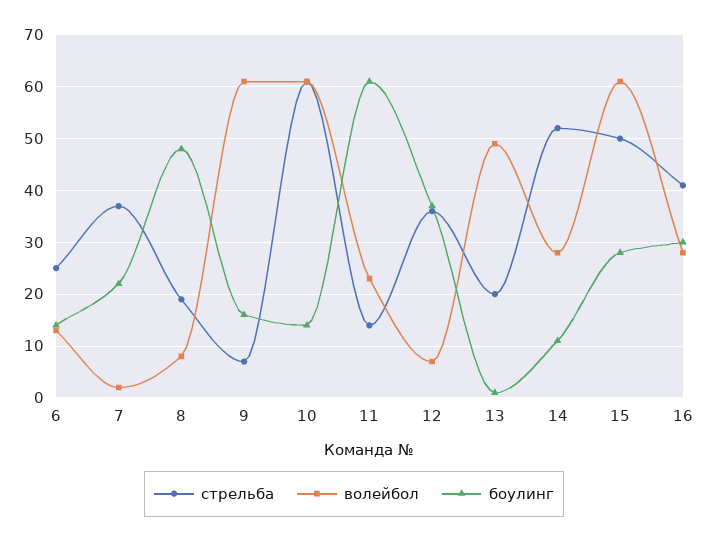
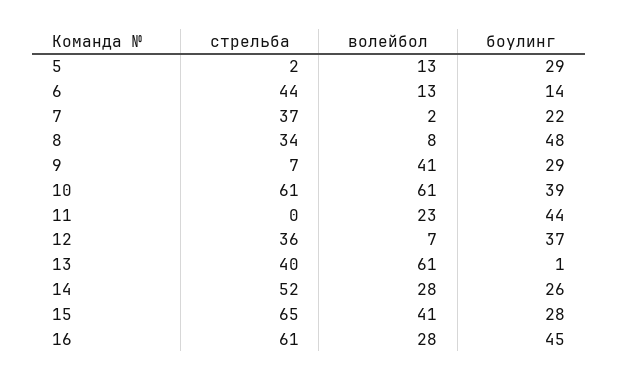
  {
    "стрельба": {
-     "6": 25,
+     "6": 44,
      "7": 37,
-     "8": 20,
+     "8": 34,
      "9": 7,
      "10": 61,
-     "11": 15,
+     "11": 0,
      "12": 36,
-     "13": 20,
+     "13": 40,
      "14": 52,
-     "15": 50,
+     "15": 65,
-     "16": 40
+     "16": 61,
+     "5": 2
    },
    "волейбол": {
      "6": 13,
      "7": 2,
      "8": 8,
-     "9": 60,
+     "9": 41,
      "10": 61,
      "11": 23,
      "12": 7,
-     "13": 50,
+     "13": 61,
      "14": 28,
-     "15": 60,
+     "15": 41,
-     "16": 28
+     "16": 28,
+     "5": 13
    },
    "боулинг": {
      "6": 14,
      "7": 22,
      "8": 48,
-     "9": 15,
+     "9": 29,
-     "10": 15,
+     "10": 39,
-     "11": 60,
+     "11": 44,
      "12": 37,
      "13": 1,
-     "14": 10,
+     "14": 26,
      "15": 28,
-     "16": 30
+     "16": 45,
+     "5": 29
    }
  }

